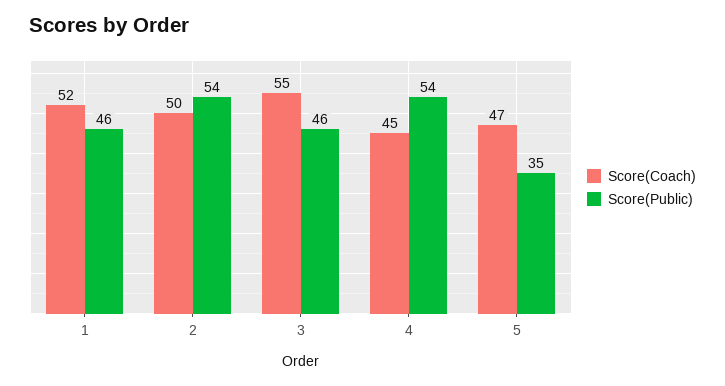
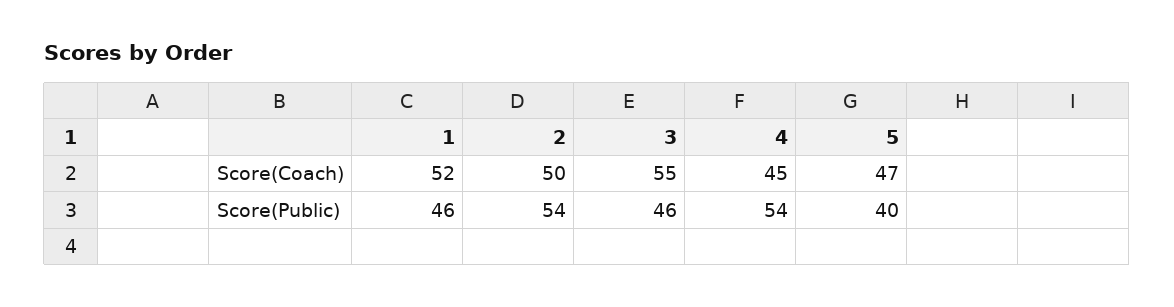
  {
    "Score(Coach)": {
      "1": 52,
      "2": 50,
      "3": 55,
      "4": 45,
      "5": 47
    },
    "Score(Public)": {
      "1": 46,
      "2": 54,
      "3": 46,
      "4": 54,
-     "5": 35
+     "5": 40
    }
  }

